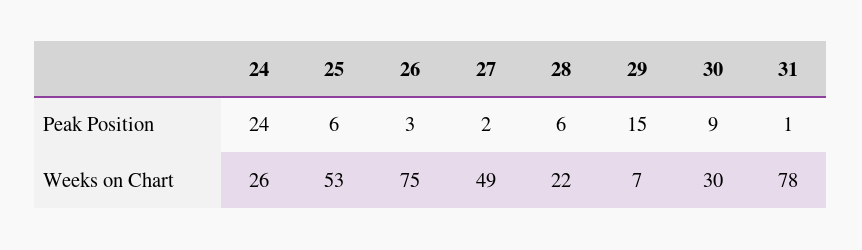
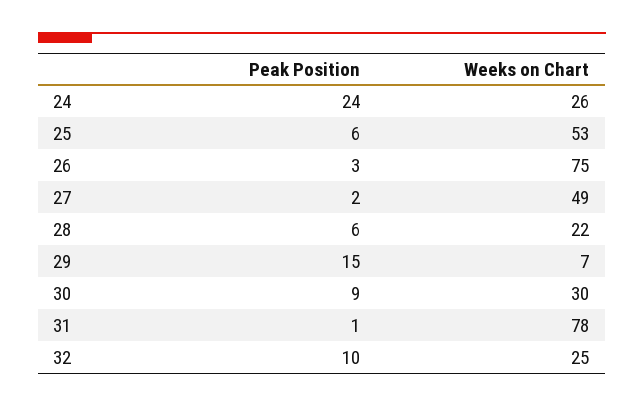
  {
    "24": {
      "Peak Position": 24,
      "Weeks on Chart": 26
    },
    "25": {
      "Peak Position": 6,
      "Weeks on Chart": 53
    },
    "26": {
      "Peak Position": 3,
      "Weeks on Chart": 75
    },
    "27": {
      "Peak Position": 2,
      "Weeks on Chart": 49
    },
    "28": {
      "Peak Position": 6,
      "Weeks on Chart": 22
    },
    "29": {
      "Peak Position": 15,
      "Weeks on Chart": 7
    },
    "30": {
      "Peak Position": 9,
      "Weeks on Chart": 30
    },
    "31": {
      "Peak Position": 1,
      "Weeks on Chart": 78
-   }
+   },
+   "32": {
+     "Peak Position": 10,
+     "Weeks on Chart": 25
+   }
  }

